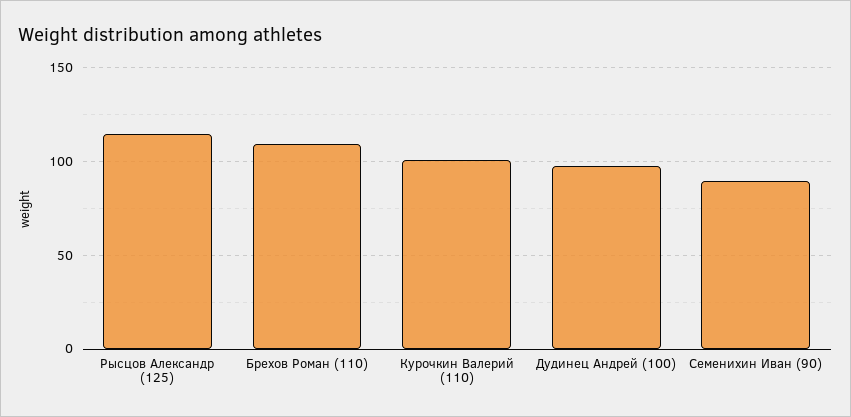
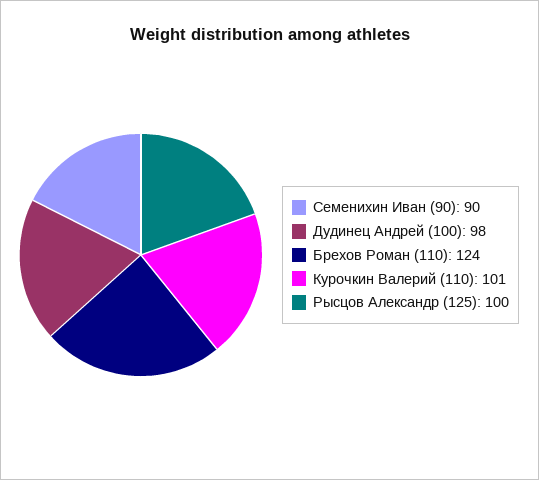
  {
-   "Рысцов Александр (125)": 115,
+   "Рысцов Александр (125)": 100,
-   "Брехов Роман (110)": 110,
+   "Брехов Роман (110)": 124,
    "Курочкин Валерий (110)": 101,
    "Дудинец Андрей (100)": 98,
    "Семенихин Иван (90)": 90
  }

